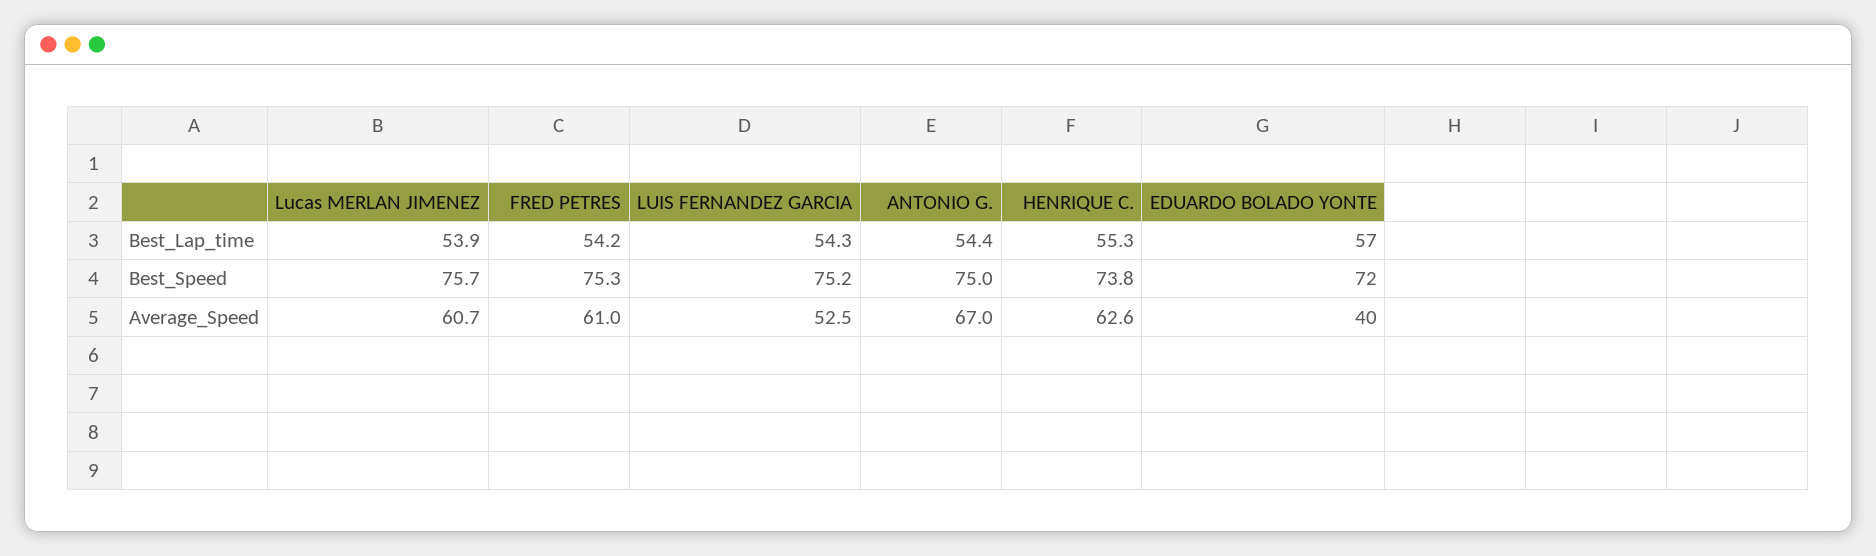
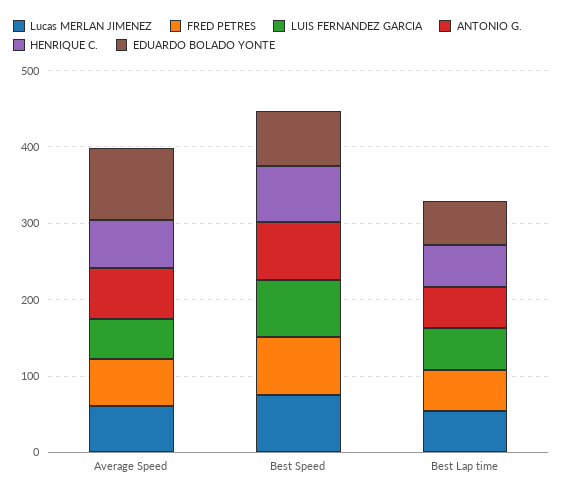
  {
    "Lucas MERLAN JIMENEZ": {
      "Best_Lap_time": 53.9,
      "Best_Speed": 75.7,
      "Average_Speed": 60.7
    },
    "FRED PETRES": {
      "Best_Lap_time": 54.2,
      "Best_Speed": 75.3,
      "Average_Speed": 61
    },
    "LUIS FERNANDEZ GARCIA": {
      "Best_Lap_time": 54.3,
      "Best_Speed": 75.2,
      "Average_Speed": 52.5
    },
    "ANTONIO G.": {
      "Best_Lap_time": 54.4,
      "Best_Speed": 75,
      "Average_Speed": 67
    },
    "HENRIQUE C.": {
      "Best_Lap_time": 55.3,
      "Best_Speed": 73.8,
      "Average_Speed": 62.6
    },
    "EDUARDO BOLADO YONTE": {
      "Best_Lap_time": 57,
      "Best_Speed": 72,
-     "Average_Speed": 40
+     "Average_Speed": 100
    }
  }

